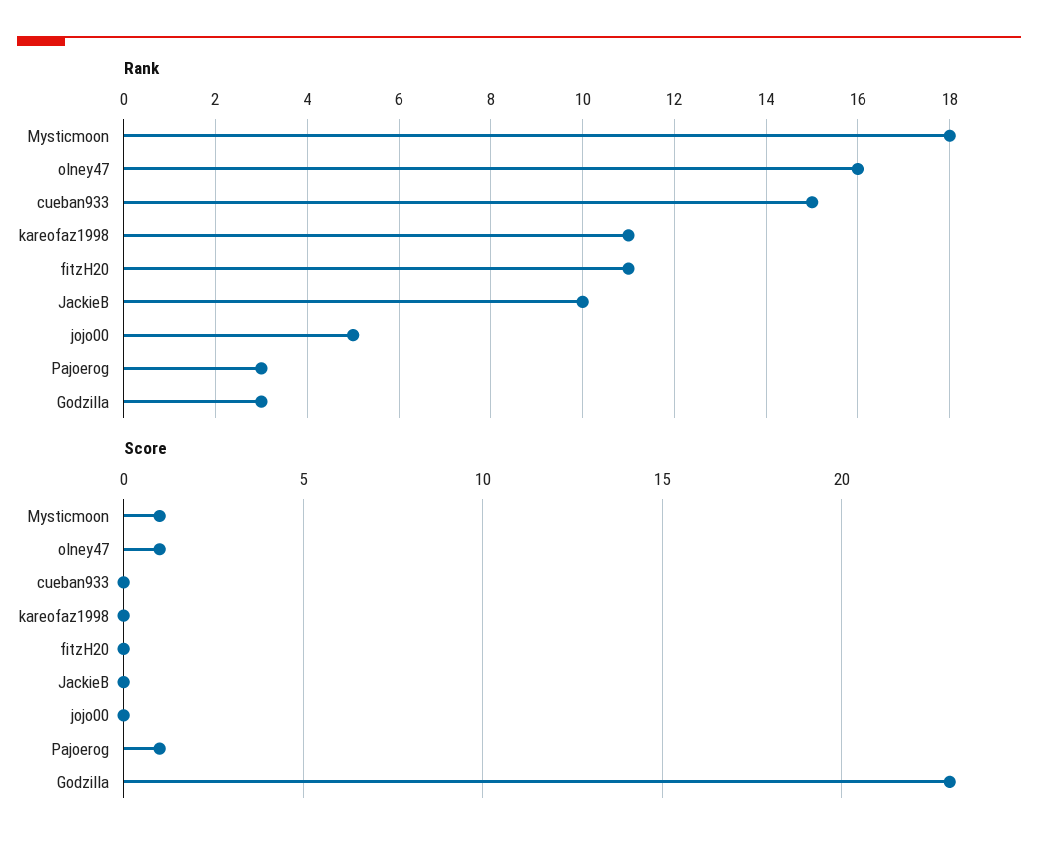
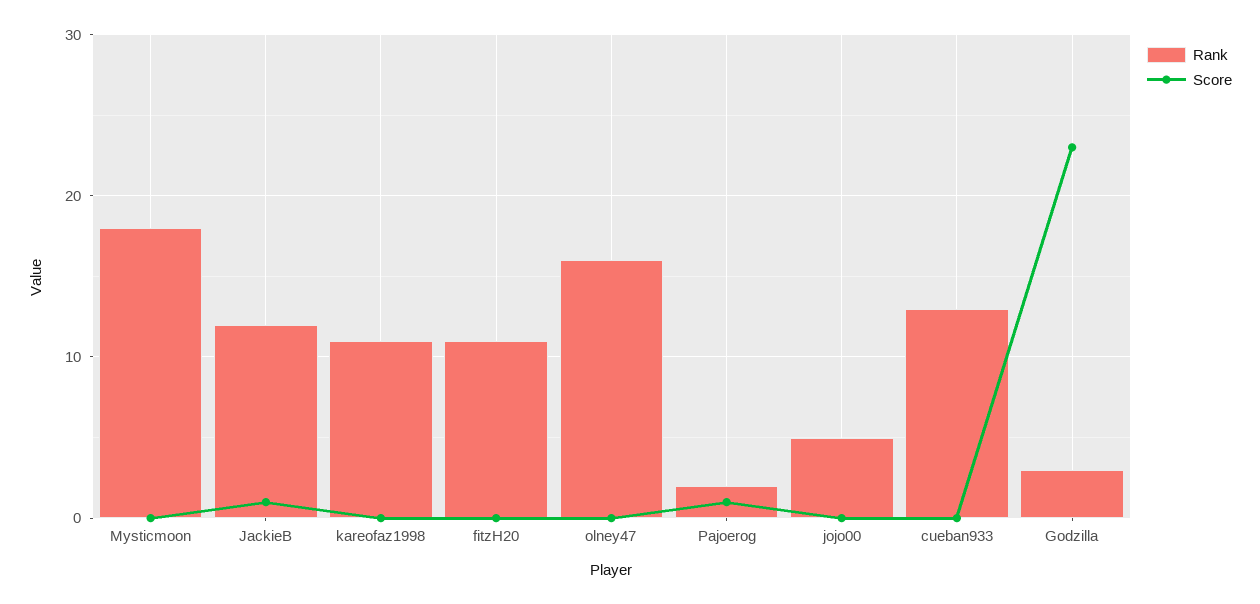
  {
    "Rank": {
      "Mysticmoon": 18,
      "olney47": 16,
-     "cueban933": 15,
+     "cueban933": 13,
      "kareofaz1998": 11,
      "fitzH20": 11,
-     "JackieB": 10,
+     "JackieB": 12,
      "jojo00": 5,
-     "Pajoerog": 3,
+     "Pajoerog": 2,
      "Godzilla": 3
    },
    "Score": {
-     "Mysticmoon": 1,
+     "Mysticmoon": 0,
-     "olney47": 1,
+     "olney47": 0,
      "cueban933": 0,
      "kareofaz1998": 0,
      "fitzH20": 0,
-     "JackieB": 0,
+     "JackieB": 1,
      "jojo00": 0,
      "Pajoerog": 1,
      "Godzilla": 23
    }
  }

